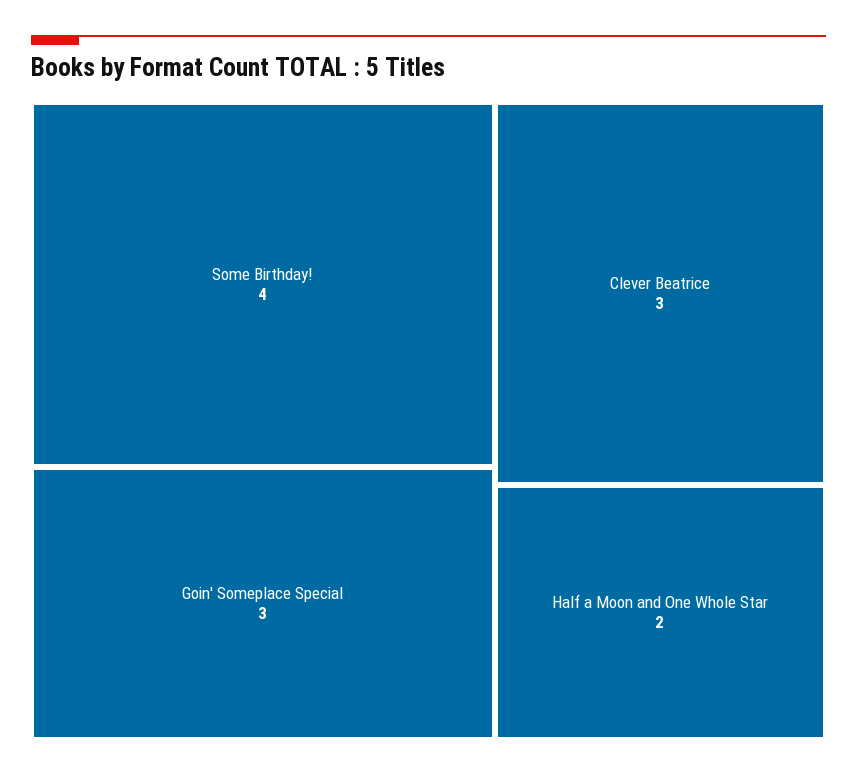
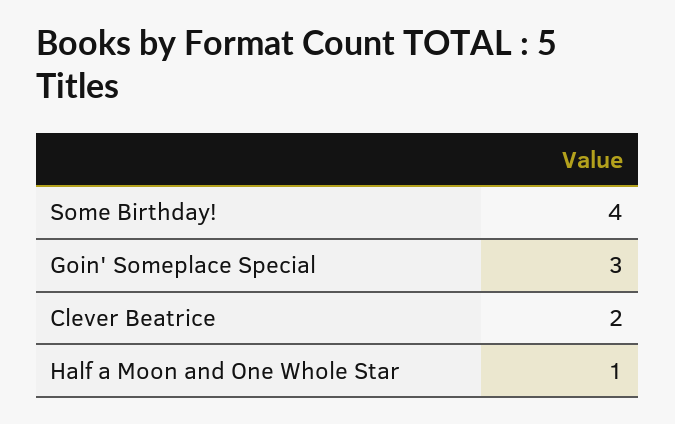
  {
    "Some Birthday!": 4,
    "Goin' Someplace Special": 3,
-   "Clever Beatrice": 3,
+   "Clever Beatrice": 2,
-   "Half a Moon and One Whole Star": 2
+   "Half a Moon and One Whole Star": 1
  }

